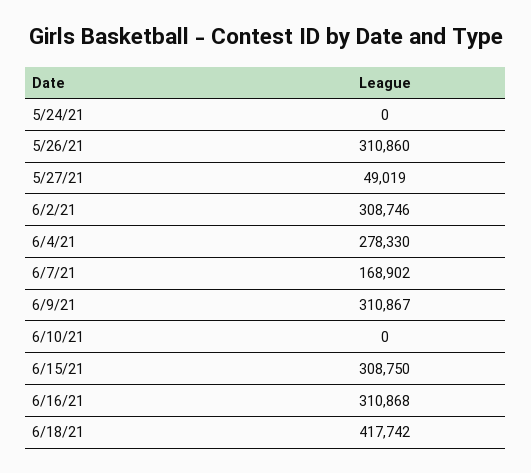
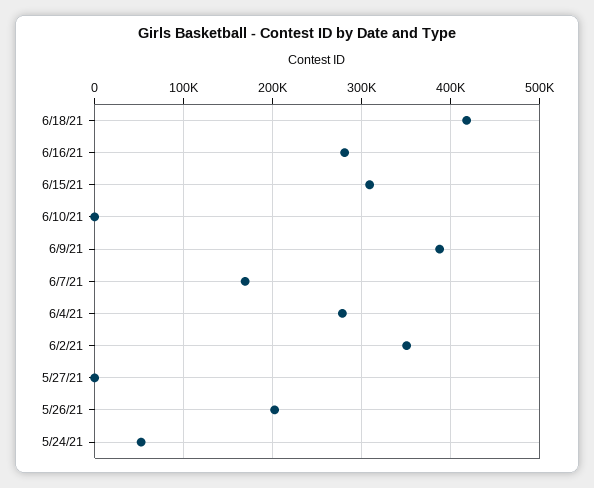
  {
-   "5/24/21": 0,
+   "5/24/21": 50000,
-   "5/26/21": 310860,
+   "5/26/21": 200000,
-   "5/27/21": 49019,
+   "5/27/21": 0,
-   "6/2/21": 308746,
+   "6/2/21": 350000,
    "6/4/21": 278330,
    "6/7/21": 168902,
-   "6/9/21": 310867,
+   "6/9/21": 390000,
    "6/10/21": 0,
    "6/15/21": 308750,
-   "6/16/21": 310868,
+   "6/16/21": 280000,
    "6/18/21": 417742
  }

